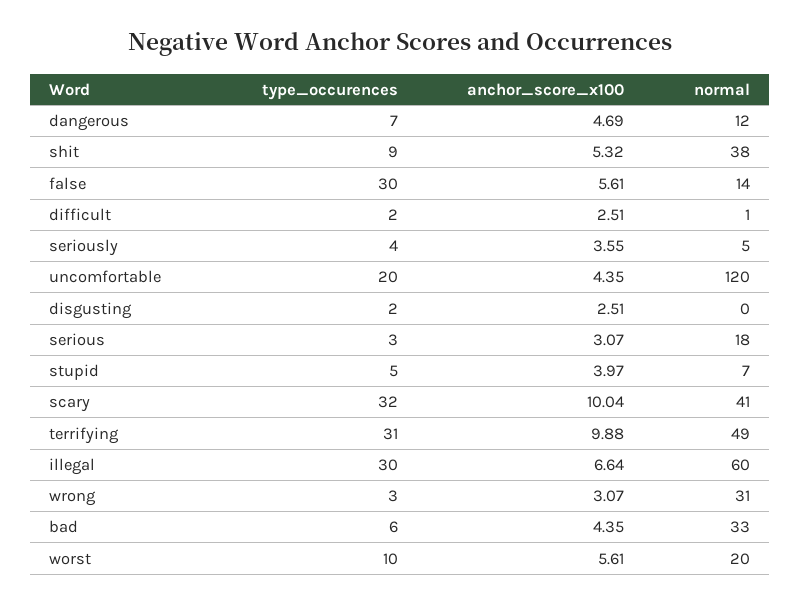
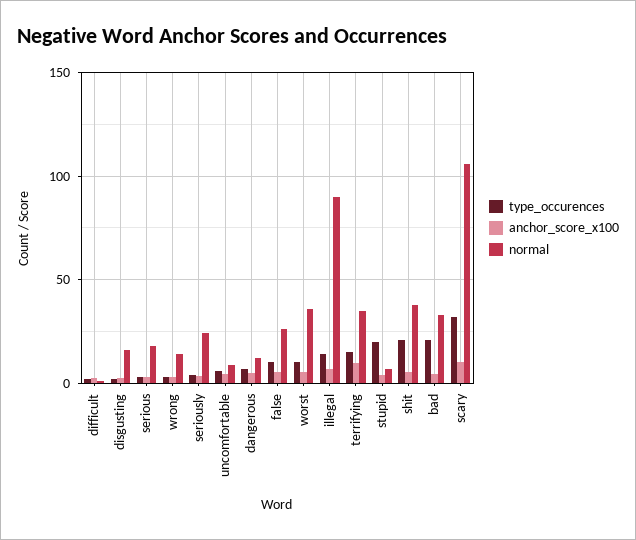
  {
    "type_occurences": {
      "dangerous": 7,
-     "shit": 9,
+     "shit": 20,
-     "false": 30,
+     "false": 10,
      "difficult": 2,
      "seriously": 4,
-     "uncomfortable": 20,
+     "uncomfortable": 5,
      "disgusting": 2,
      "serious": 3,
-     "stupid": 5,
+     "stupid": 20,
      "scary": 32,
-     "terrifying": 31,
+     "terrifying": 15,
-     "illegal": 30,
+     "illegal": 15,
      "wrong": 3,
-     "bad": 6,
+     "bad": 20,
      "worst": 10
    },
    "anchor_score_x100": {
      "dangerous": 4.69,
      "shit": 5.32,
      "false": 5.61,
      "difficult": 2.51,
      "seriously": 3.55,
      "uncomfortable": 4.35,
      "disgusting": 2.51,
      "serious": 3.07,
      "stupid": 3.97,
      "scary": 10.04,
      "terrifying": 9.88,
      "illegal": 6.64,
      "wrong": 3.07,
      "bad": 4.35,
      "worst": 5.61
    },
    "normal": {
      "dangerous": 12,
      "shit": 38,
-     "false": 14,
+     "false": 25,
      "difficult": 1,
-     "seriously": 5,
+     "seriously": 25,
-     "uncomfortable": 120,
+     "uncomfortable": 10,
-     "disgusting": 0,
+     "disgusting": 15,
      "serious": 18,
      "stupid": 7,
-     "scary": 41,
+     "scary": 105,
-     "terrifying": 49,
+     "terrifying": 35,
-     "illegal": 60,
+     "illegal": 90,
-     "wrong": 31,
+     "wrong": 15,
      "bad": 33,
-     "worst": 20
+     "worst": 35
    }
  }

